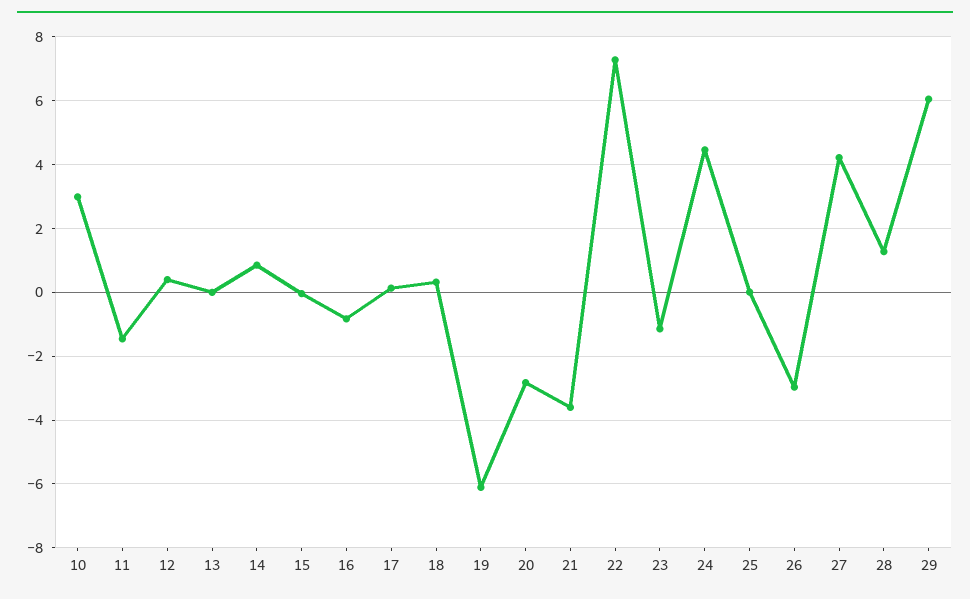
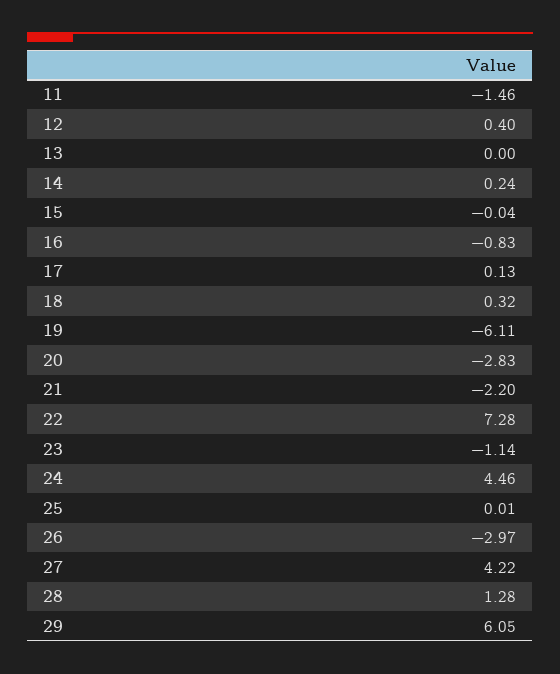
  {
-   "10": 3,
    "11": -1.46,
    "12": 0.4,
    "13": 0,
-   "14": 0.8,
+   "14": 0.24,
    "15": -0.04,
    "16": -0.83,
    "17": 0.13,
    "18": 0.32,
    "19": -6.11,
    "20": -2.83,
-   "21": -3.6,
+   "21": -2.2,
    "22": 7.28,
    "23": -1.14,
    "24": 4.46,
    "25": 0.01,
    "26": -2.97,
    "27": 4.22,
    "28": 1.28,
    "29": 6.05
  }

